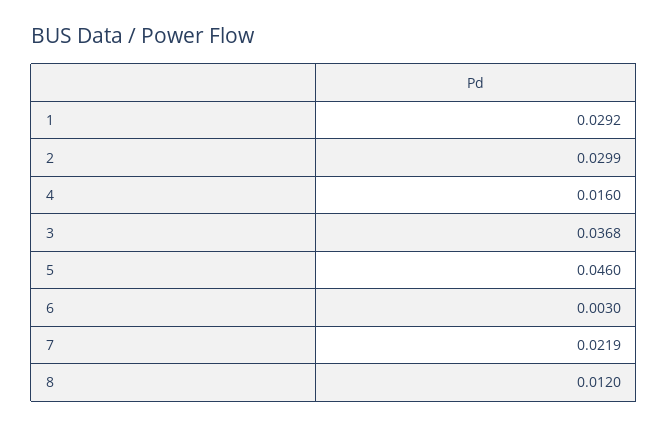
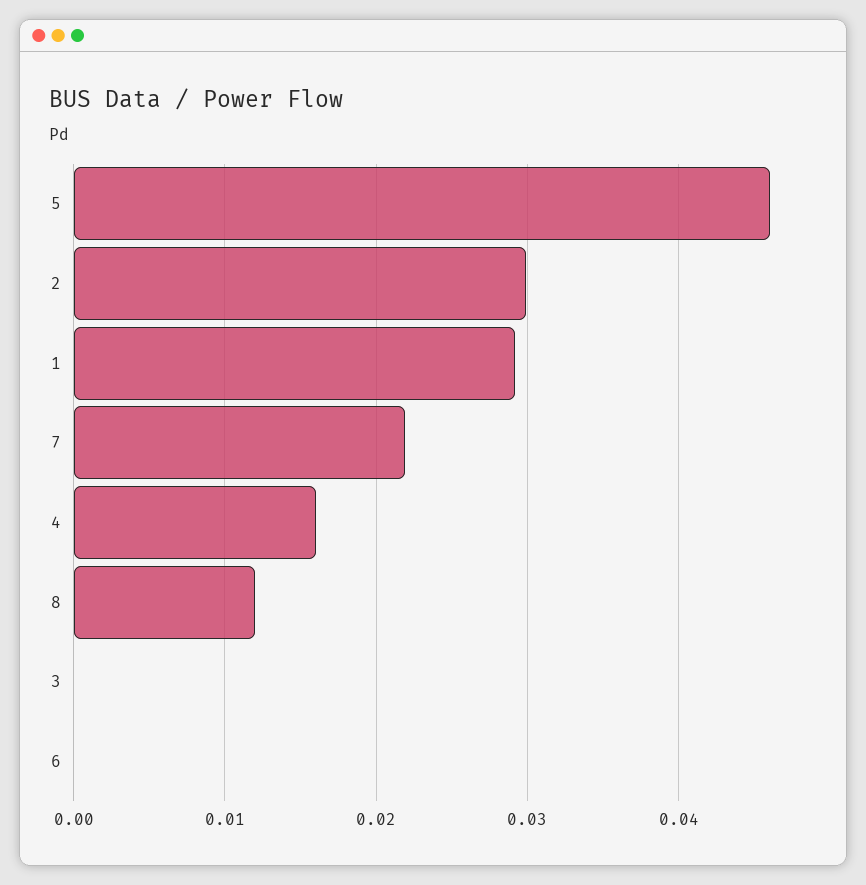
  {
    "1": 0.0292,
    "2": 0.0299,
    "4": 0.016,
-   "3": 0.0368,
+   "3": 0,
    "5": 0.046,
-   "6": 0.003,
+   "6": 0,
    "7": 0.0219,
    "8": 0.012
  }

